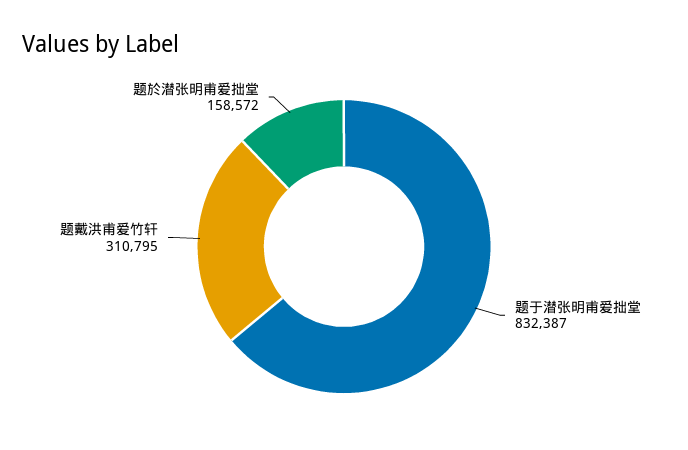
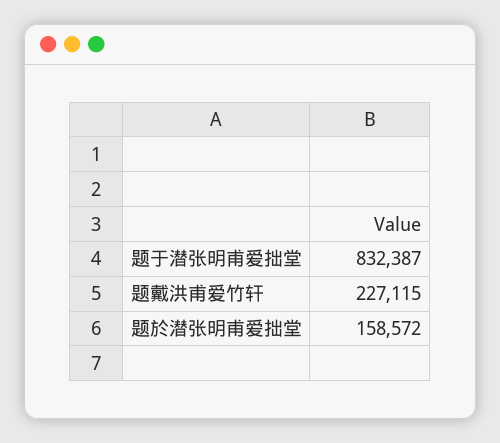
  {
    "题于潜张明甫爱拙堂": 832387,
-   "题戴洪甫爱竹轩": 310795,
+   "题戴洪甫爱竹轩": 227115,
    "题於潜张明甫爱拙堂": 158572
  }

